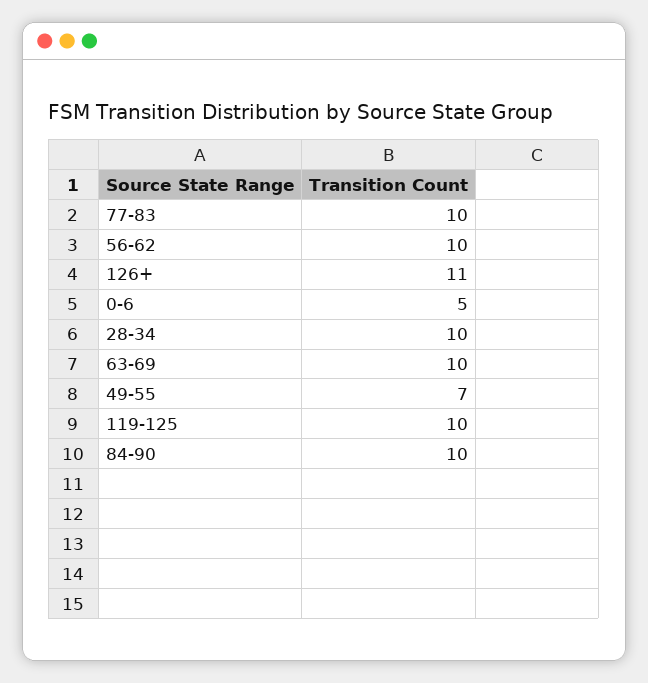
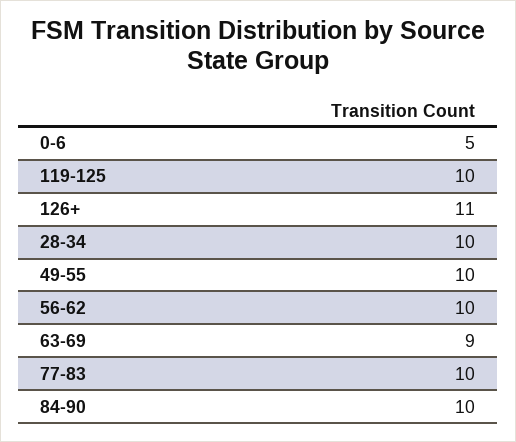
  {
    "77-83": 10,
    "56-62": 10,
    "126+": 11,
    "0-6": 5,
    "28-34": 10,
-   "63-69": 10,
+   "63-69": 9,
-   "49-55": 7,
+   "49-55": 10,
    "119-125": 10,
    "84-90": 10
  }

